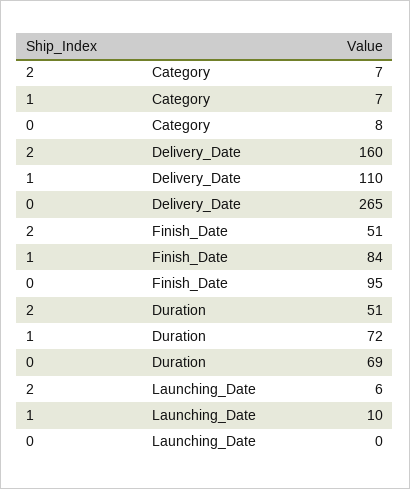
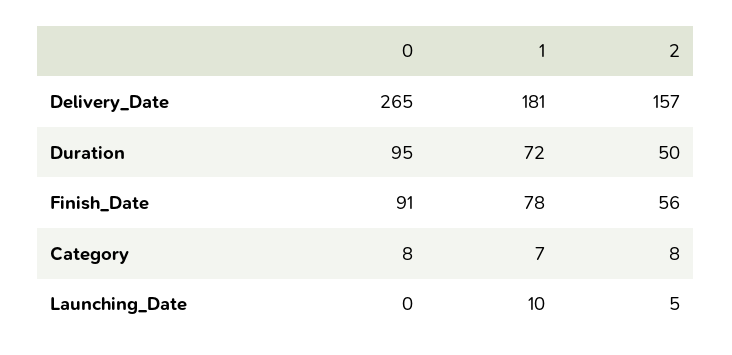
  {
    "2": {
-     "Category": 7,
+     "Category": 8,
-     "Delivery_Date": 160,
+     "Delivery_Date": 157,
-     "Finish_Date": 51,
+     "Finish_Date": 56,
-     "Duration": 51,
+     "Duration": 50,
-     "Launching_Date": 6
+     "Launching_Date": 5
    },
    "1": {
      "Category": 7,
-     "Delivery_Date": 110,
+     "Delivery_Date": 181,
-     "Finish_Date": 84,
+     "Finish_Date": 78,
      "Duration": 72,
      "Launching_Date": 10
    },
    "0": {
      "Category": 8,
      "Delivery_Date": 265,
-     "Finish_Date": 95,
+     "Finish_Date": 91,
-     "Duration": 69,
+     "Duration": 95,
      "Launching_Date": 0
    }
  }

